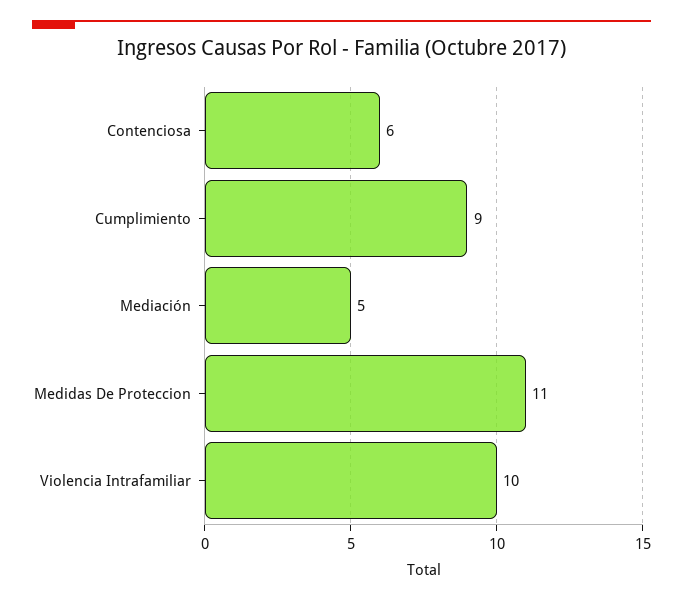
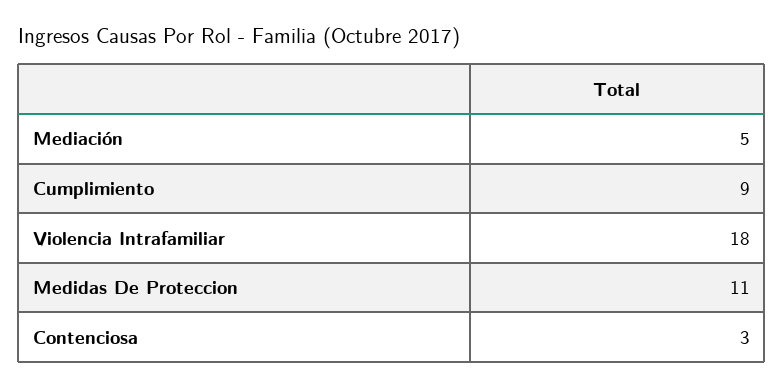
  {
-   "Contenciosa": 6,
+   "Contenciosa": 3,
    "Cumplimiento": 9,
    "Mediación": 5,
    "Medidas De Proteccion": 11,
-   "Violencia Intrafamiliar": 10
+   "Violencia Intrafamiliar": 18
  }

